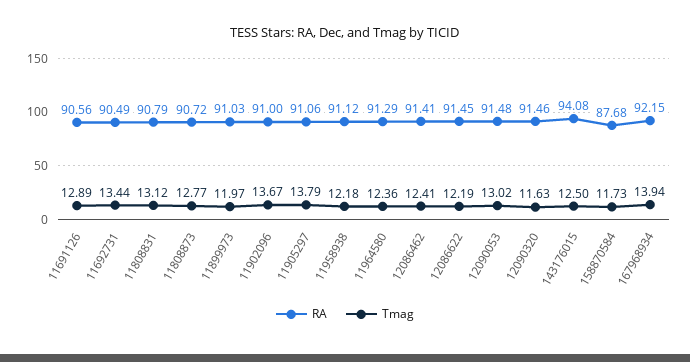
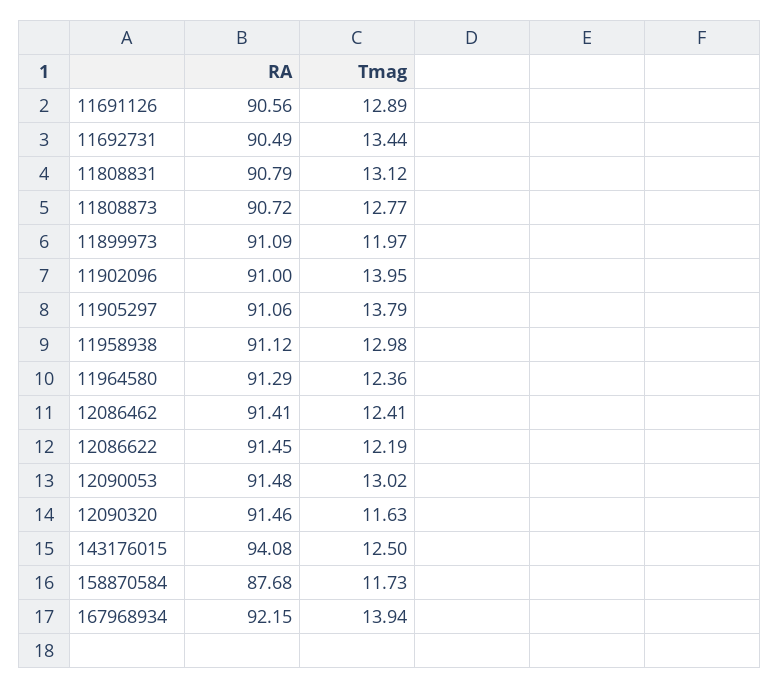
  {
    "RA": {
      "11691126": 90.56,
      "11692731": 90.49,
      "11808831": 90.79,
      "11808873": 90.72,
-     "11899973": 91.03,
+     "11899973": 91.09,
      "11902096": 91,
      "11905297": 91.06,
      "11958938": 91.12,
      "11964580": 91.29,
      "12086462": 91.41,
      "12086622": 91.45,
      "12090053": 91.48,
      "12090320": 91.46,
      "143176015": 94.08,
      "158870584": 87.68,
      "167968934": 92.15
    },
    "Tmag": {
      "11691126": 12.89,
      "11692731": 13.44,
      "11808831": 13.12,
      "11808873": 12.77,
      "11899973": 11.97,
-     "11902096": 13.67,
+     "11902096": 13.95,
      "11905297": 13.79,
-     "11958938": 12.18,
+     "11958938": 12.98,
      "11964580": 12.36,
      "12086462": 12.41,
      "12086622": 12.19,
      "12090053": 13.02,
      "12090320": 11.63,
      "143176015": 12.5,
      "158870584": 11.73,
      "167968934": 13.94
    }
  }

